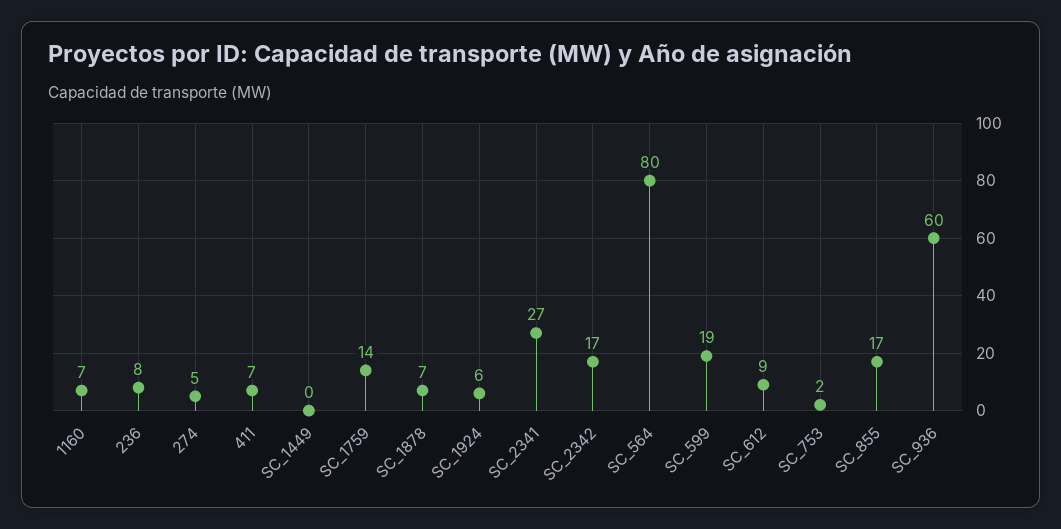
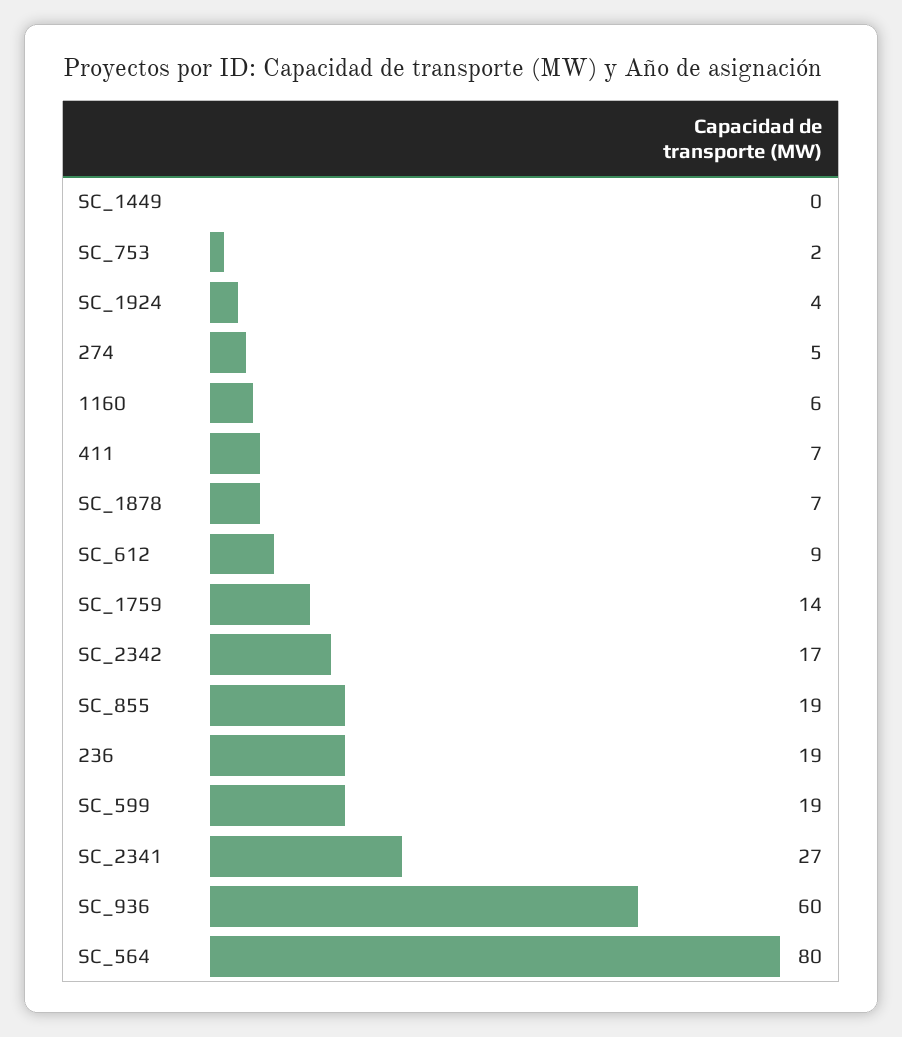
  {
-   "1160": 7,
+   "1160": 6,
-   "236": 8,
+   "236": 19,
    "274": 5,
    "411": 7,
    "SC_1449": 0,
    "SC_1759": 14,
    "SC_1878": 7,
-   "SC_1924": 6,
+   "SC_1924": 4,
    "SC_2341": 27,
    "SC_2342": 17,
    "SC_564": 80,
    "SC_599": 19,
    "SC_612": 9,
    "SC_753": 2,
-   "SC_855": 17,
+   "SC_855": 19,
    "SC_936": 60
  }

